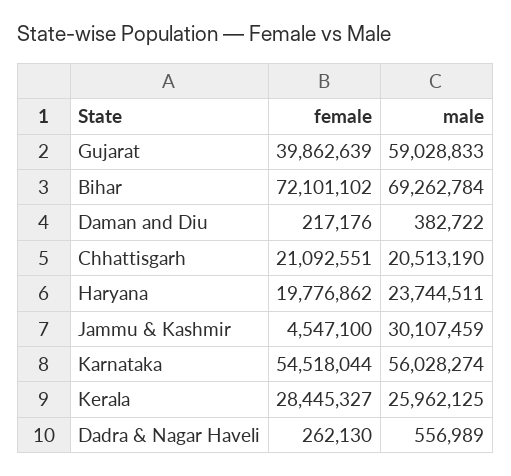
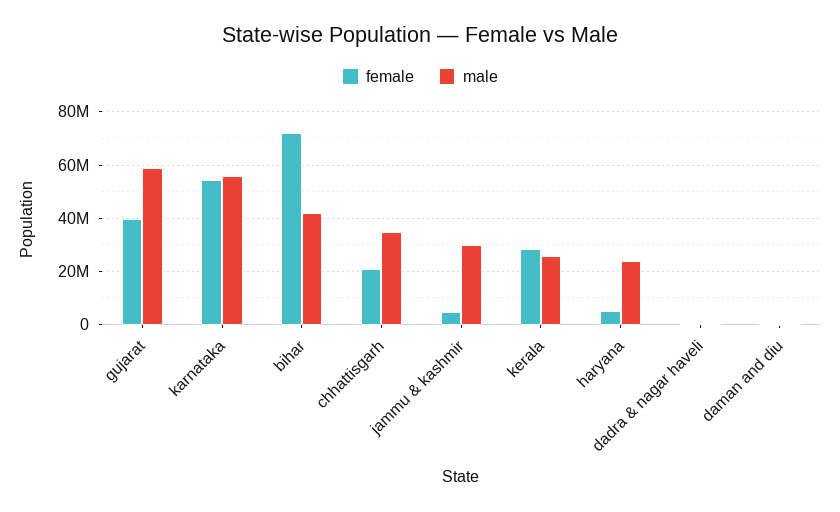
  {
    "female": {
      "Gujarat": 39862639,
      "Bihar": 72101102,
      "Daman and Diu": 217176,
      "Chhattisgarh": 21092551,
-     "Haryana": 19776862,
+     "Haryana": 5000000,
      "Jammu & Kashmir": 4547100,
      "Karnataka": 54518044,
      "Kerala": 28445327,
      "Dadra & Nagar Haveli": 262130
    },
    "male": {
      "Gujarat": 59028833,
-     "Bihar": 69262784,
+     "Bihar": 42500000,
      "Daman and Diu": 382722,
-     "Chhattisgarh": 20513190,
+     "Chhattisgarh": 35000000,
      "Haryana": 23744511,
      "Jammu & Kashmir": 30107459,
      "Karnataka": 56028274,
      "Kerala": 25962125,
      "Dadra & Nagar Haveli": 556989
    }
  }

